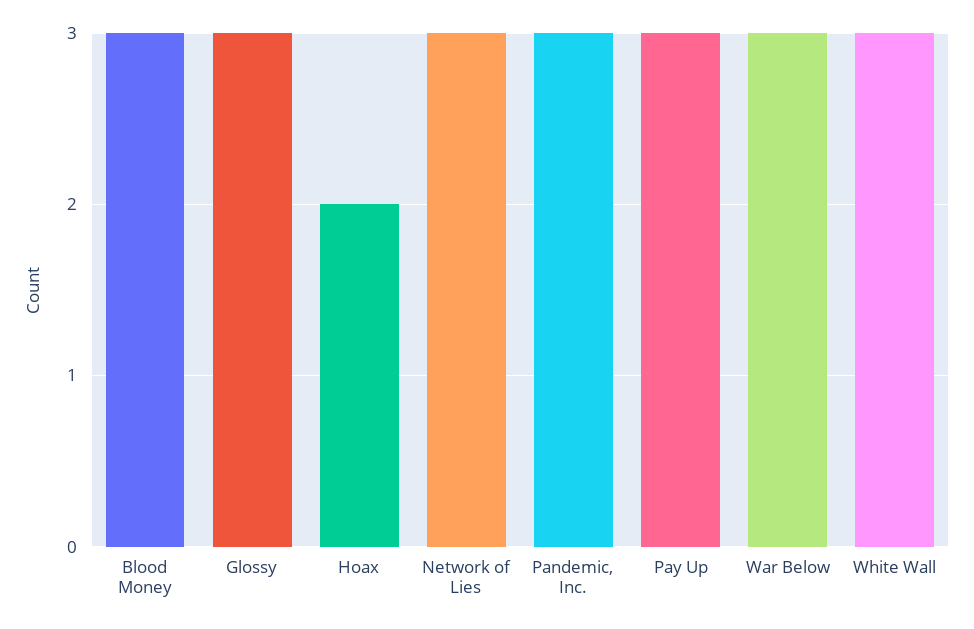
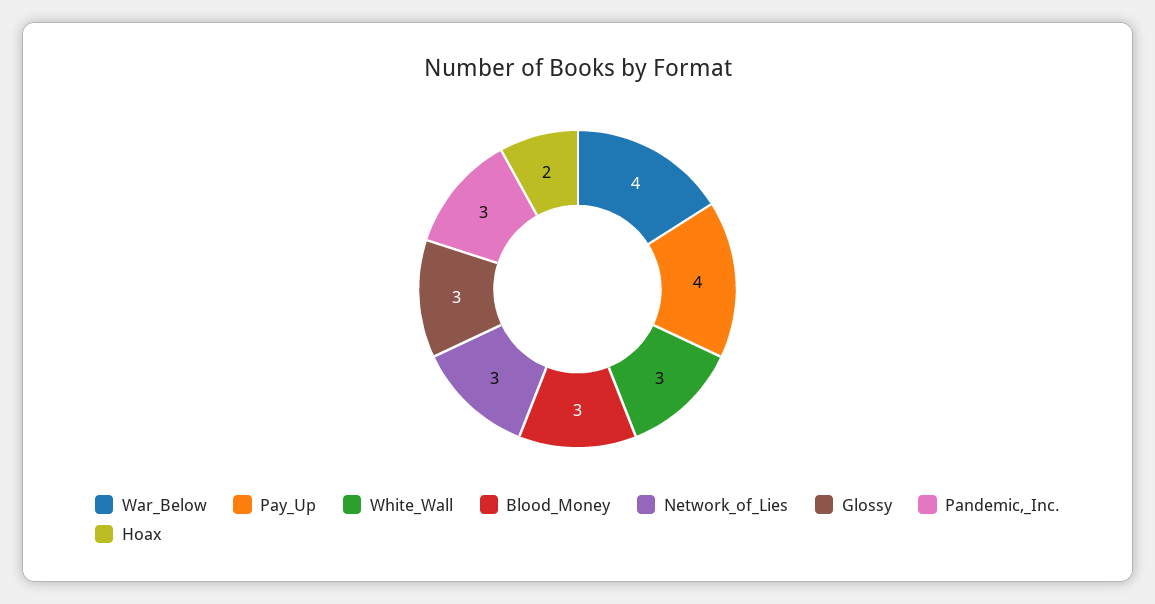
  {
    "Blood Money": 3,
    "Glossy": 3,
    "Hoax": 2,
    "Network of Lies": 3,
    "Pandemic, Inc.": 3,
-   "Pay Up": 3,
+   "Pay Up": 4,
-   "War Below": 3,
+   "War Below": 4,
    "White Wall": 3
  }

